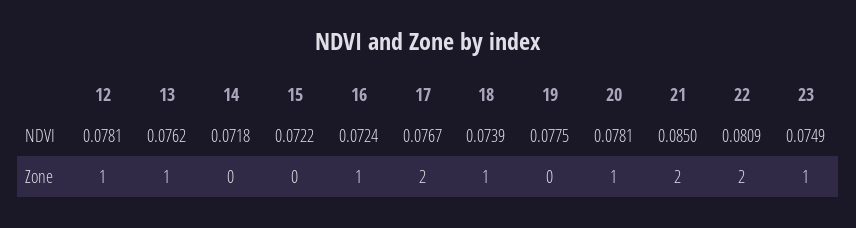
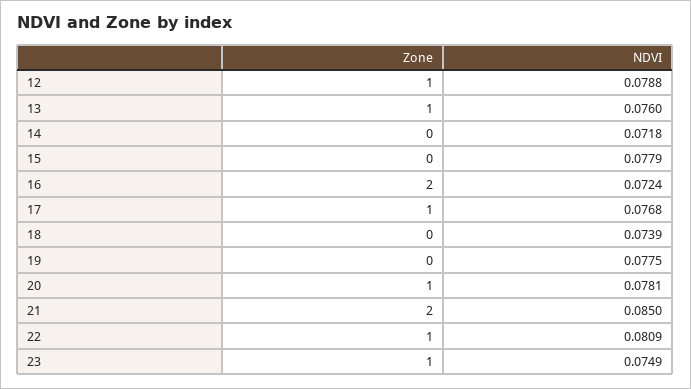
  {
    "12": {
-     "NDVI": 0.0781,
+     "NDVI": 0.0788,
      "Zone": 1
    },
    "13": {
-     "NDVI": 0.0762,
+     "NDVI": 0.076,
      "Zone": 1
    },
    "14": {
      "NDVI": 0.0718,
      "Zone": 0
    },
    "15": {
-     "NDVI": 0.0722,
+     "NDVI": 0.0779,
      "Zone": 0
    },
    "16": {
      "NDVI": 0.0724,
-     "Zone": 1
+     "Zone": 2
    },
    "17": {
-     "NDVI": 0.0767,
+     "NDVI": 0.0768,
-     "Zone": 2
+     "Zone": 1
    },
    "18": {
      "NDVI": 0.0739,
-     "Zone": 1
+     "Zone": 0
    },
    "19": {
      "NDVI": 0.0775,
      "Zone": 0
    },
    "20": {
      "NDVI": 0.0781,
      "Zone": 1
    },
    "21": {
      "NDVI": 0.085,
      "Zone": 2
    },
    "22": {
      "NDVI": 0.0809,
-     "Zone": 2
+     "Zone": 1
    },
    "23": {
      "NDVI": 0.0749,
      "Zone": 1
    }
  }

